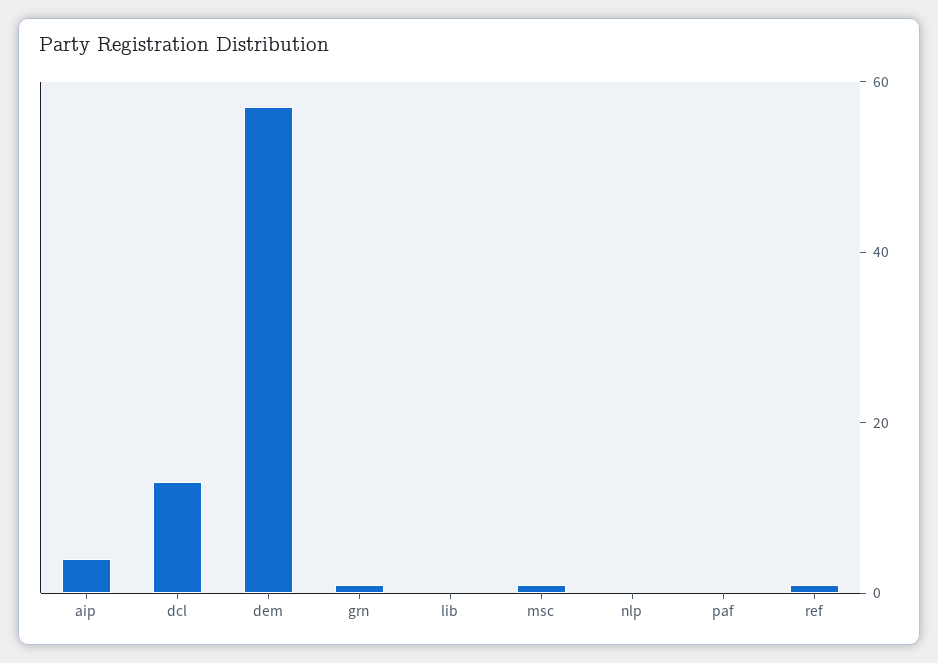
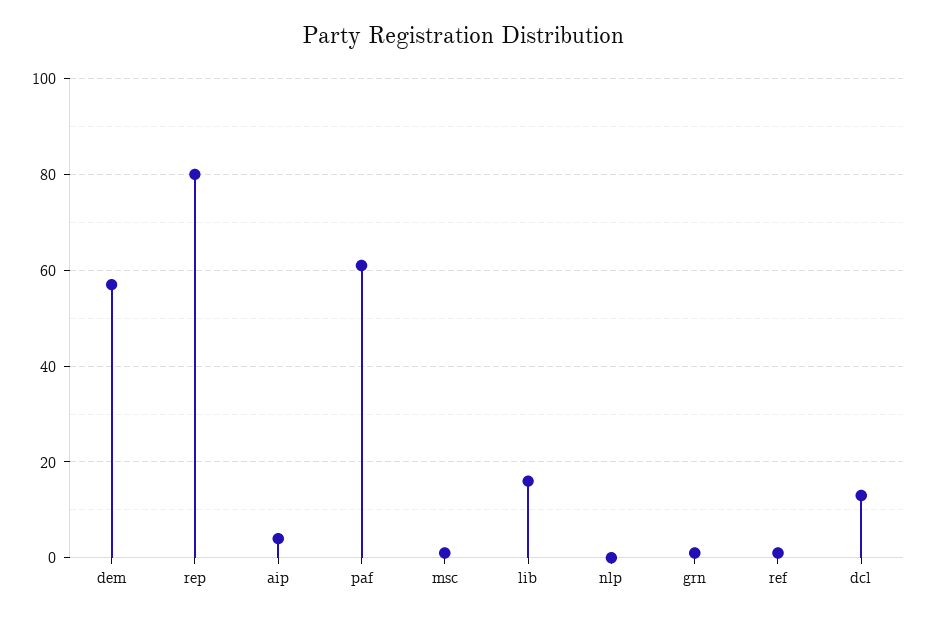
  {
    "aip": 5,
    "dcl": 15,
    "dem": 55,
    "grn": 0,
-   "lib": 0,
+   "lib": 15,
    "msc": 0,
    "nlp": 0,
-   "paf": 0,
+   "paf": 60,
-   "ref": 0
+   "ref": 0,
+   "rep": 80
  }

